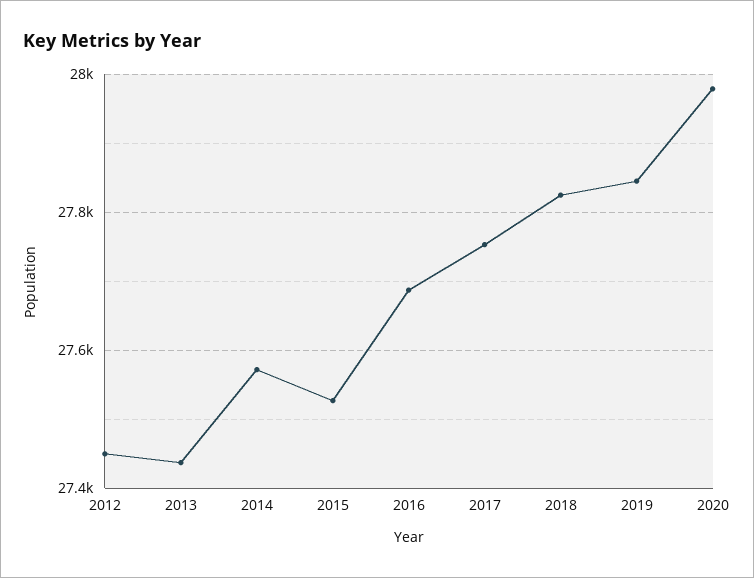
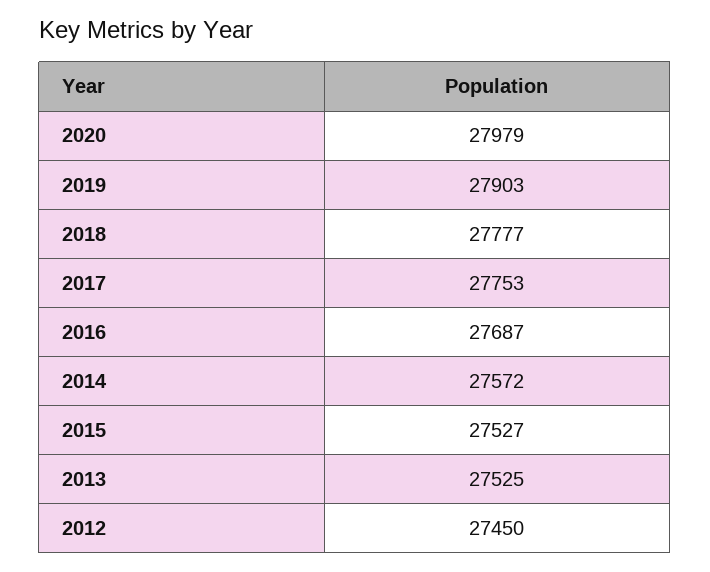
  {
    "2012": 27450,
-   "2013": 27440,
+   "2013": 27525,
    "2014": 27572,
    "2015": 27527,
    "2016": 27687,
    "2017": 27753,
-   "2018": 27820,
+   "2018": 27777,
-   "2019": 27840,
+   "2019": 27903,
    "2020": 27979
  }

